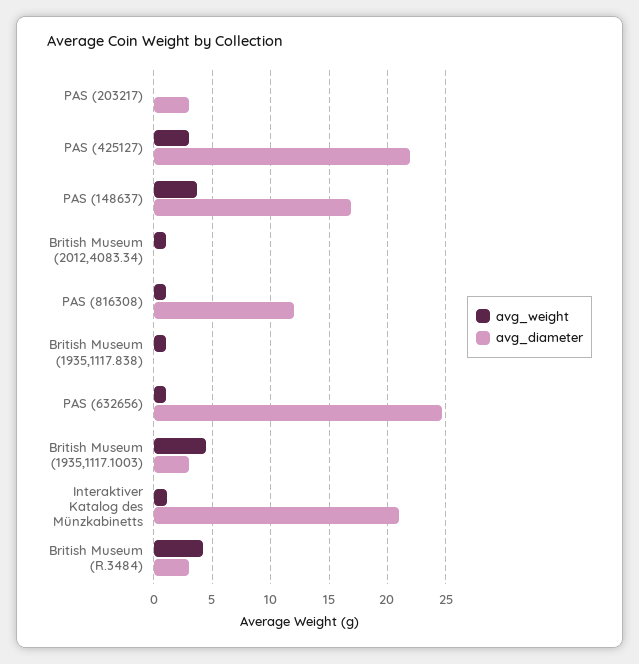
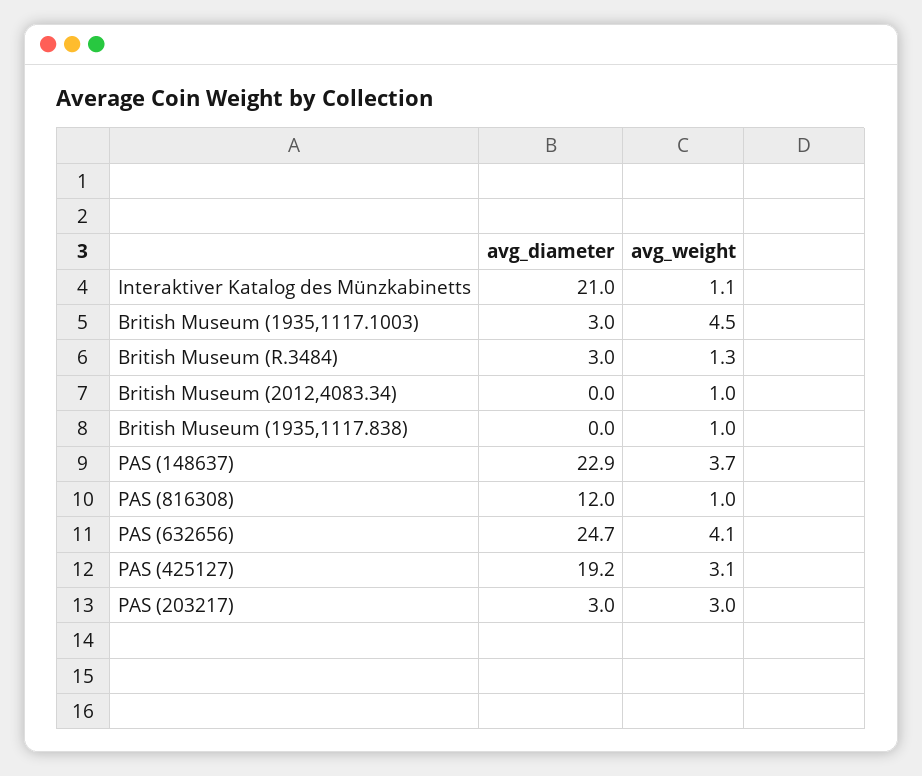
  {
    "avg_weight": {
-     "PAS (203217)": 0,
+     "PAS (203217)": 3,
      "PAS (425127)": 3.1,
      "PAS (148637)": 3.7,
      "British Museum (2012,4083.34)": 1,
      "PAS (816308)": 1,
      "British Museum (1935,1117.838)": 1,
-     "PAS (632656)": 1,
+     "PAS (632656)": 4.1,
      "British Museum (1935,1117.1003)": 4.5,
      "Interaktiver Katalog des Münzkabinetts": 1.1,
-     "British Museum (R.3484)": 4
+     "British Museum (R.3484)": 1.3
    },
    "avg_diameter": {
      "PAS (203217)": 3,
-     "PAS (425127)": 22,
+     "PAS (425127)": 19.2,
-     "PAS (148637)": 17,
+     "PAS (148637)": 22.9,
      "British Museum (2012,4083.34)": 0,
      "PAS (816308)": 12,
      "British Museum (1935,1117.838)": 0,
      "PAS (632656)": 24.7,
      "British Museum (1935,1117.1003)": 3,
      "Interaktiver Katalog des Münzkabinetts": 21,
      "British Museum (R.3484)": 3
    }
  }

